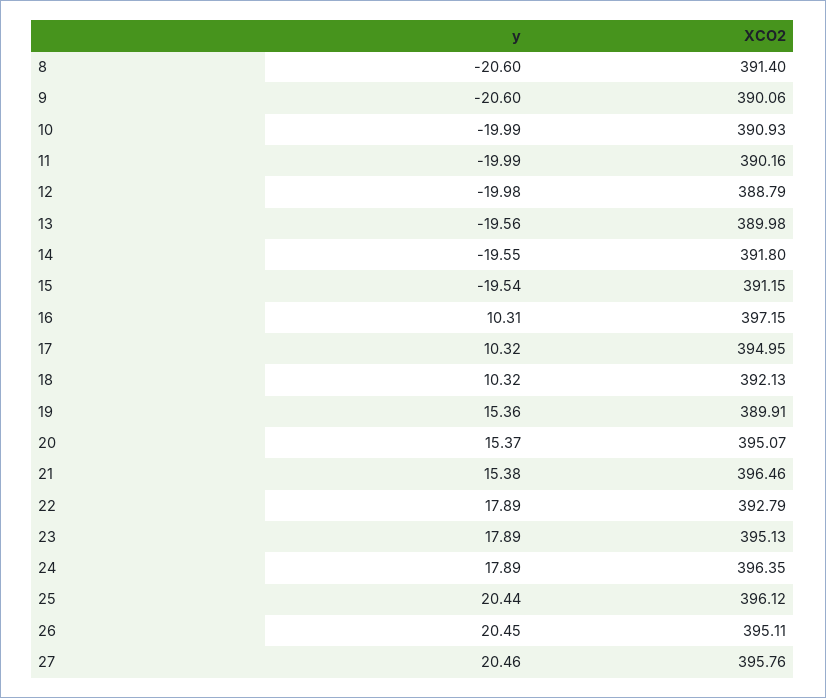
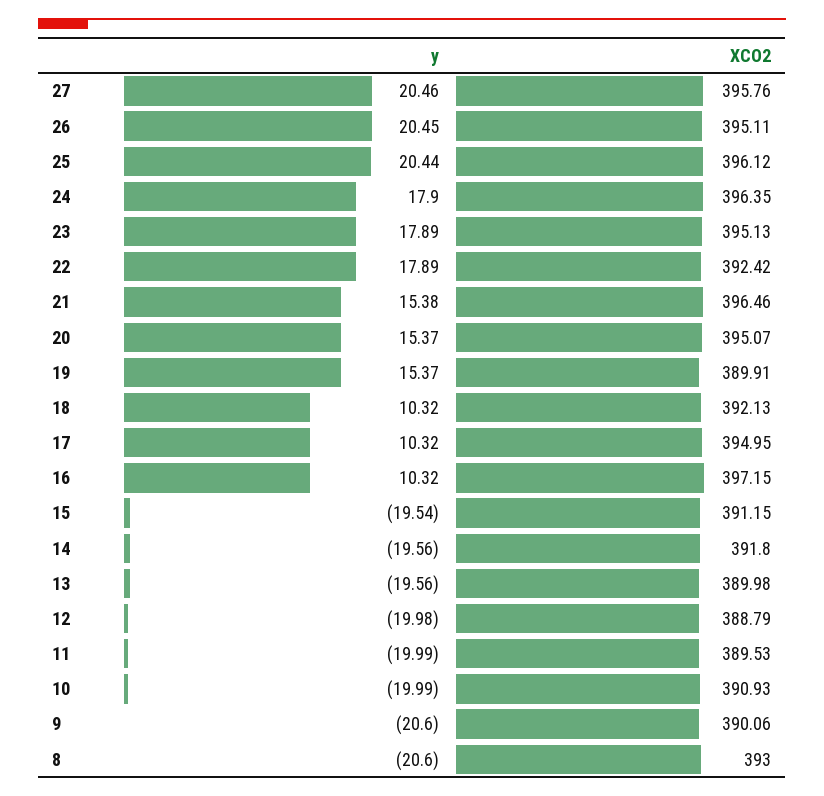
  {
    "y": {
      "8": -20.6,
      "9": -20.6,
      "10": -19.99,
      "11": -19.99,
      "12": -19.98,
      "13": -19.56,
-     "14": -19.55,
+     "14": -19.56,
      "15": -19.54,
-     "16": 10.31,
+     "16": 10.32,
      "17": 10.32,
      "18": 10.32,
-     "19": 15.36,
+     "19": 15.37,
      "20": 15.37,
      "21": 15.38,
      "22": 17.89,
      "23": 17.89,
-     "24": 17.89,
+     "24": 17.9,
      "25": 20.44,
      "26": 20.45,
      "27": 20.46
    },
    "XCO2": {
-     "8": 391.4,
+     "8": 393,
      "9": 390.06,
      "10": 390.93,
-     "11": 390.16,
+     "11": 389.53,
      "12": 388.79,
      "13": 389.98,
      "14": 391.8,
      "15": 391.15,
      "16": 397.15,
      "17": 394.95,
      "18": 392.13,
      "19": 389.91,
      "20": 395.07,
      "21": 396.46,
-     "22": 392.79,
+     "22": 392.42,
      "23": 395.13,
      "24": 396.35,
      "25": 396.12,
      "26": 395.11,
      "27": 395.76
    }
  }

